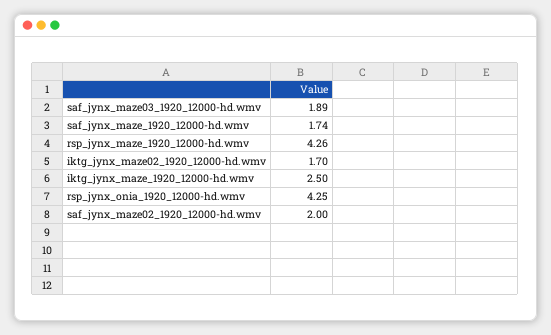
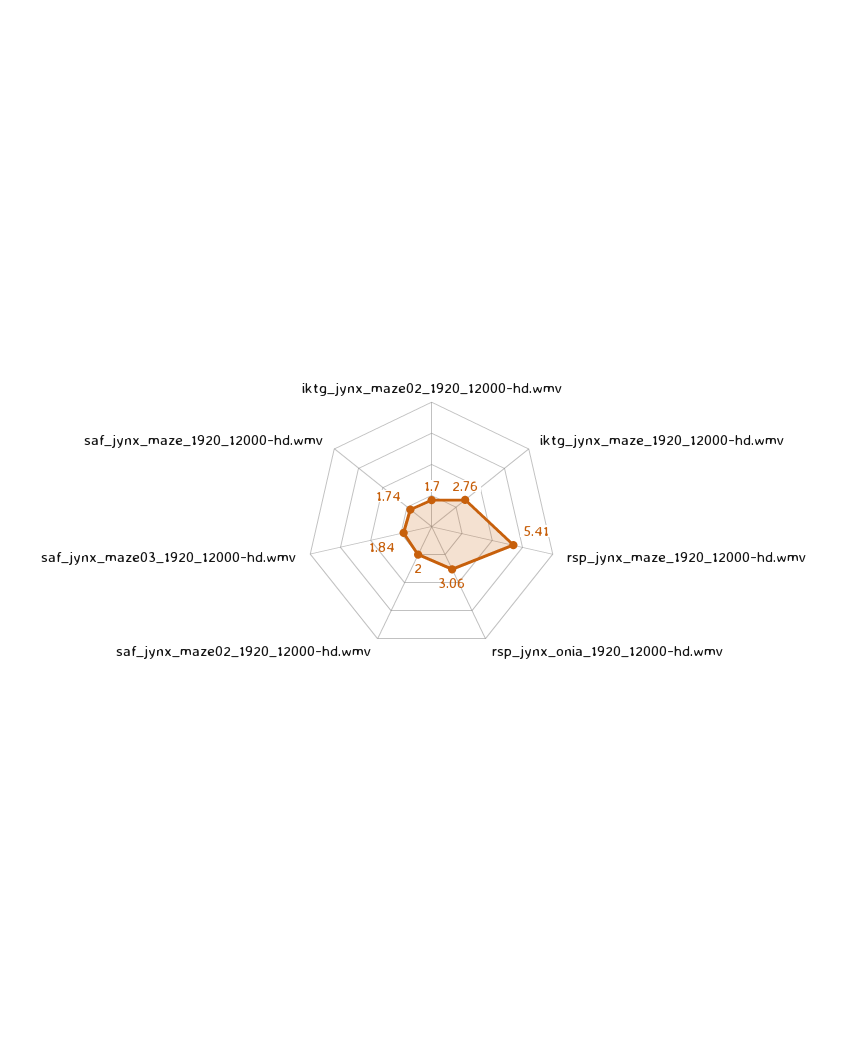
  {
-   "saf_jynx_maze03_1920_12000-hd.wmv": 1.89,
+   "saf_jynx_maze03_1920_12000-hd.wmv": 1.84,
    "saf_jynx_maze_1920_12000-hd.wmv": 1.74,
-   "rsp_jynx_maze_1920_12000-hd.wmv": 4.26,
+   "rsp_jynx_maze_1920_12000-hd.wmv": 5.41,
    "iktg_jynx_maze02_1920_12000-hd.wmv": 1.7,
-   "iktg_jynx_maze_1920_12000-hd.wmv": 2.5,
+   "iktg_jynx_maze_1920_12000-hd.wmv": 2.76,
-   "rsp_jynx_onia_1920_12000-hd.wmv": 4.25,
+   "rsp_jynx_onia_1920_12000-hd.wmv": 3.06,
    "saf_jynx_maze02_1920_12000-hd.wmv": 2
  }

